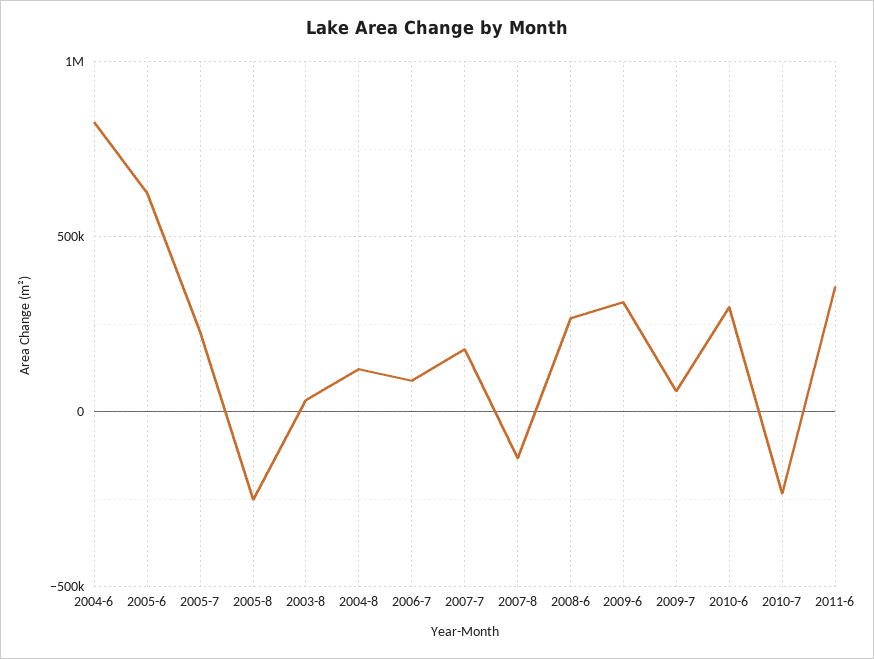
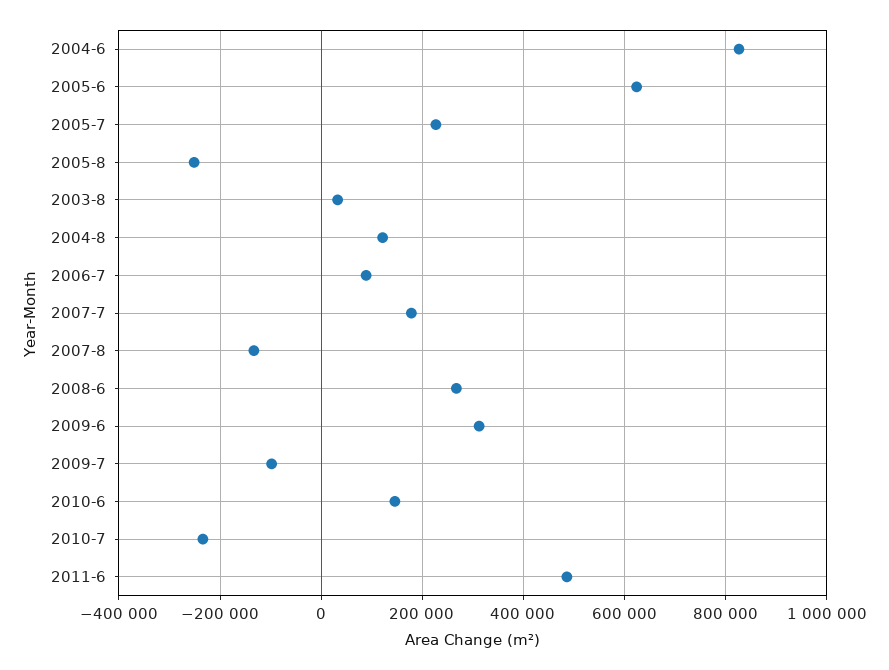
  {
    "2004-6": 820000,
    "2005-6": 620000,
    "2005-7": 220000,
    "2005-8": -260000,
    "2003-8": 40000,
    "2004-8": 120000,
    "2006-7": 80000,
    "2007-7": 180000,
    "2007-8": -140000,
    "2008-6": 260000,
    "2009-6": 320000,
-   "2009-7": 50000,
+   "2009-7": -100000,
-   "2010-6": 300000,
+   "2010-6": 140000,
    "2010-7": -240000,
-   "2011-6": 350000
+   "2011-6": 480000
  }

